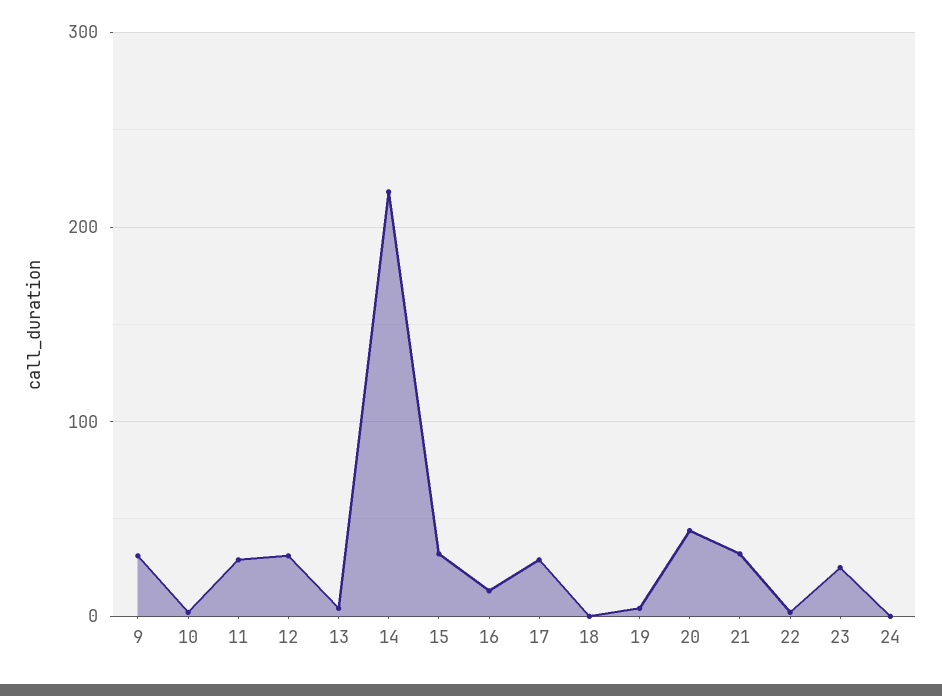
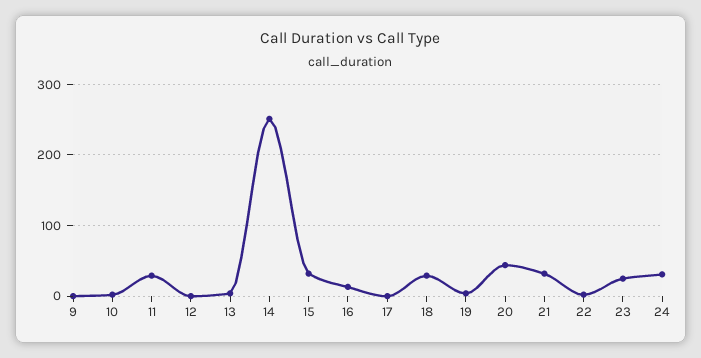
  {
-   "9": 30,
+   "9": 0,
    "10": 0,
    "11": 30,
-   "12": 30,
+   "12": 0,
    "13": 0,
-   "14": 220,
+   "14": 250,
    "15": 30,
    "16": 10,
-   "17": 30,
+   "17": 0,
-   "18": 0,
+   "18": 30,
    "19": 0,
    "20": 40,
    "21": 30,
    "22": 0,
    "23": 30,
-   "24": 0
+   "24": 30
  }

